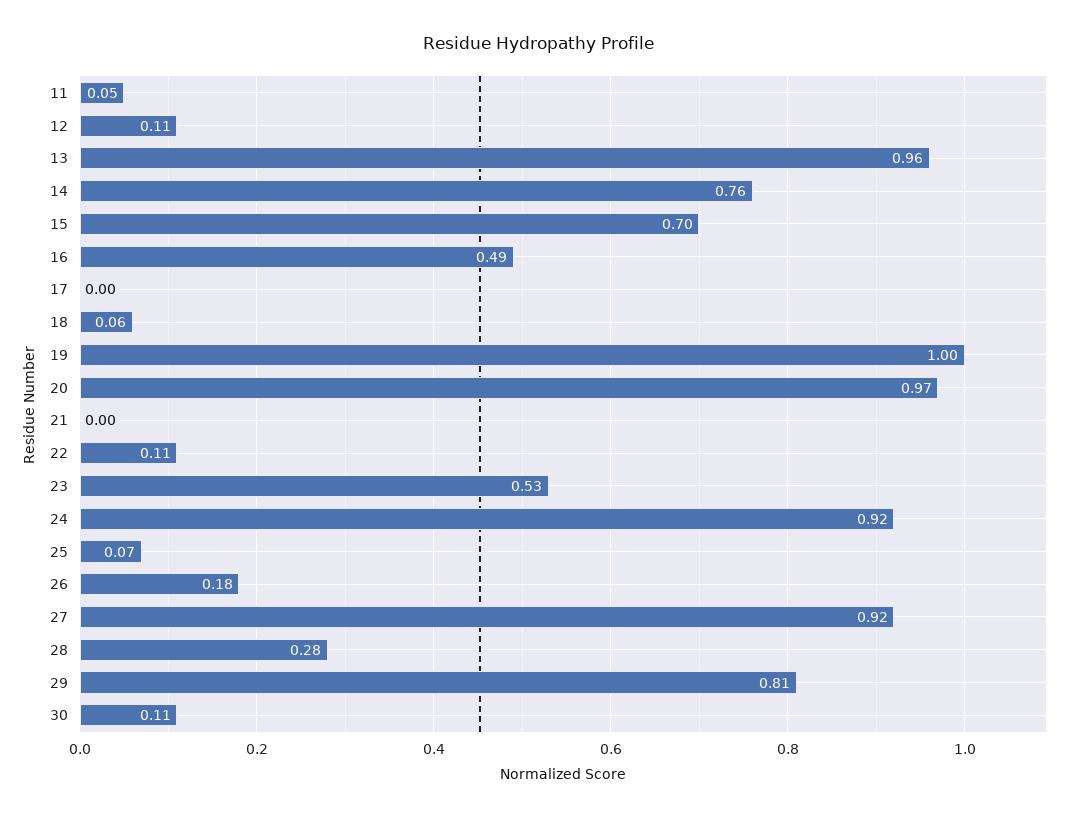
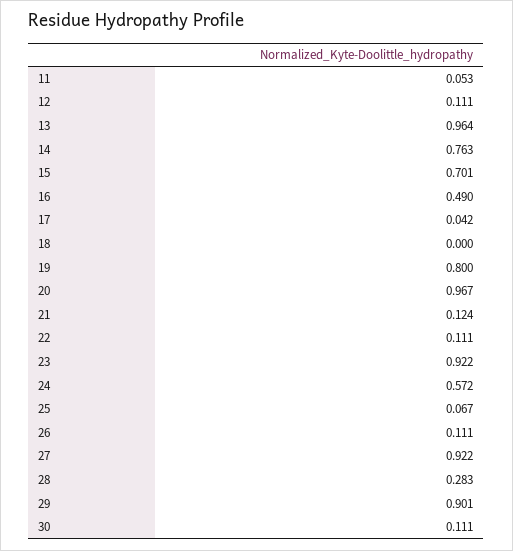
  {
    "11": 0.053,
    "12": 0.111,
    "13": 0.964,
    "14": 0.763,
    "15": 0.701,
    "16": 0.49,
-   "17": 0,
+   "17": 0.042,
-   "18": 0.06,
+   "18": 0,
-   "19": 1,
+   "19": 0.8,
    "20": 0.967,
-   "21": 0,
+   "21": 0.124,
    "22": 0.111,
-   "23": 0.53,
+   "23": 0.922,
-   "24": 0.92,
+   "24": 0.572,
    "25": 0.067,
-   "26": 0.18,
+   "26": 0.111,
    "27": 0.922,
    "28": 0.283,
-   "29": 0.81,
+   "29": 0.901,
    "30": 0.111
  }

